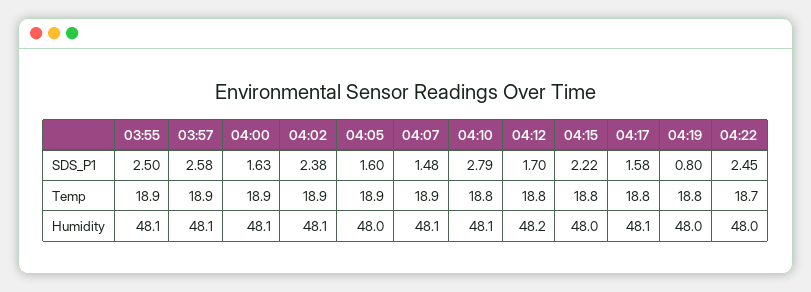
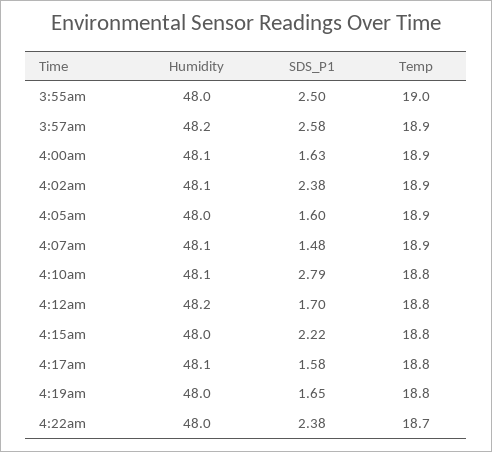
  {
    "03:55": {
      "SDS_P1": 2.5,
-     "Temp": 18.9,
+     "Temp": 19,
-     "Humidity": 48.1
+     "Humidity": 48
    },
    "03:57": {
      "SDS_P1": 2.58,
      "Temp": 18.9,
-     "Humidity": 48.1
+     "Humidity": 48.2
    },
    "04:00": {
      "SDS_P1": 1.63,
      "Temp": 18.9,
      "Humidity": 48.1
    },
    "04:02": {
      "SDS_P1": 2.38,
      "Temp": 18.9,
      "Humidity": 48.1
    },
    "04:05": {
      "SDS_P1": 1.6,
      "Temp": 18.9,
      "Humidity": 48
    },
    "04:07": {
      "SDS_P1": 1.48,
      "Temp": 18.9,
      "Humidity": 48.1
    },
    "04:10": {
      "SDS_P1": 2.79,
      "Temp": 18.8,
      "Humidity": 48.1
    },
    "04:12": {
      "SDS_P1": 1.7,
      "Temp": 18.8,
      "Humidity": 48.2
    },
    "04:15": {
      "SDS_P1": 2.22,
      "Temp": 18.8,
      "Humidity": 48
    },
    "04:17": {
      "SDS_P1": 1.58,
      "Temp": 18.8,
      "Humidity": 48.1
    },
    "04:19": {
-     "SDS_P1": 0.8,
+     "SDS_P1": 1.65,
      "Temp": 18.8,
      "Humidity": 48
    },
    "04:22": {
-     "SDS_P1": 2.45,
+     "SDS_P1": 2.38,
      "Temp": 18.7,
      "Humidity": 48
    }
  }

